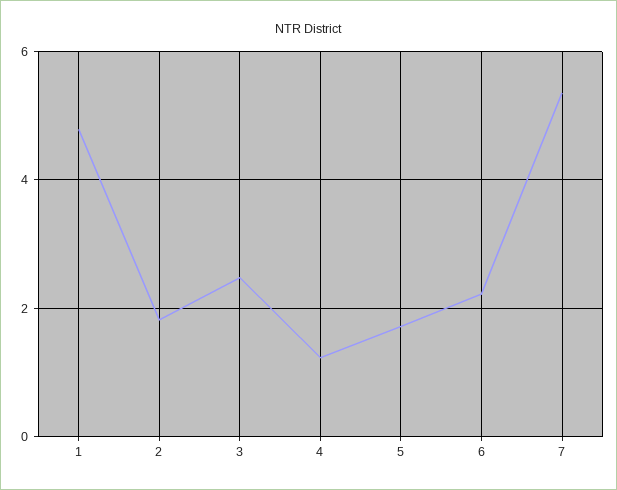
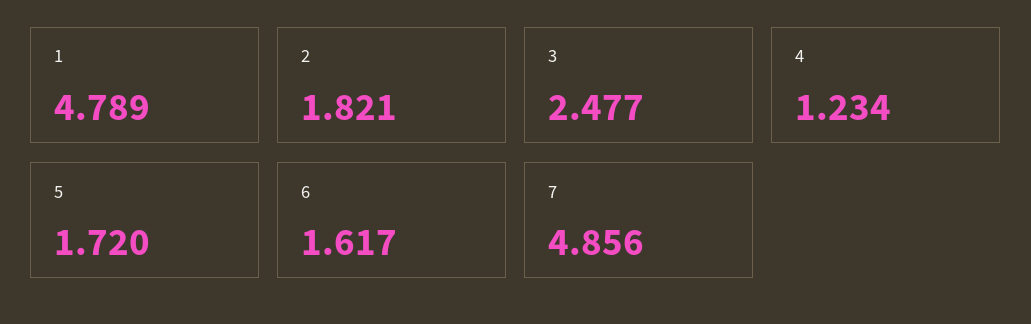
  {
    "1": 4.789,
    "2": 1.821,
    "3": 2.477,
    "4": 1.234,
    "5": 1.72,
-   "6": 2.2,
+   "6": 1.617,
-   "7": 5.4
+   "7": 4.856
  }

